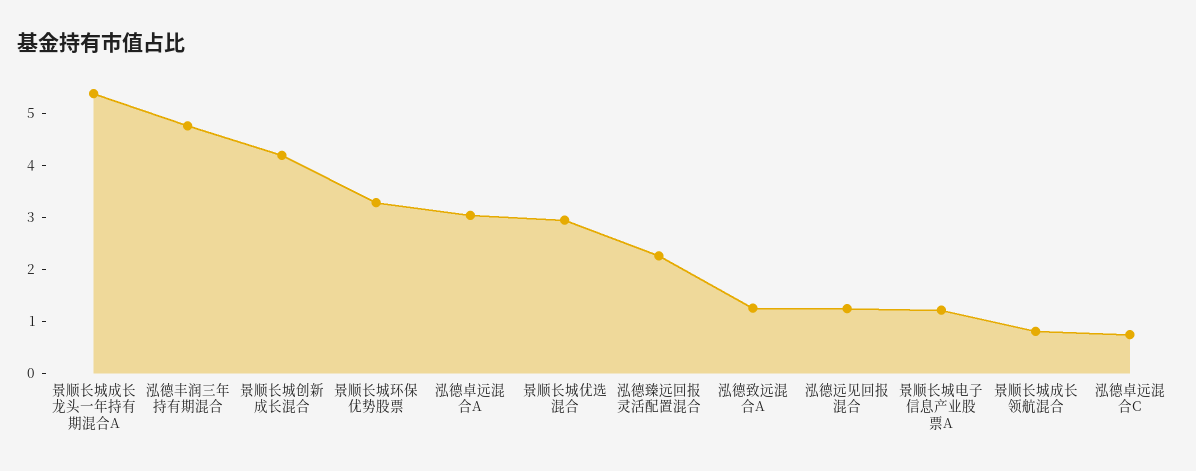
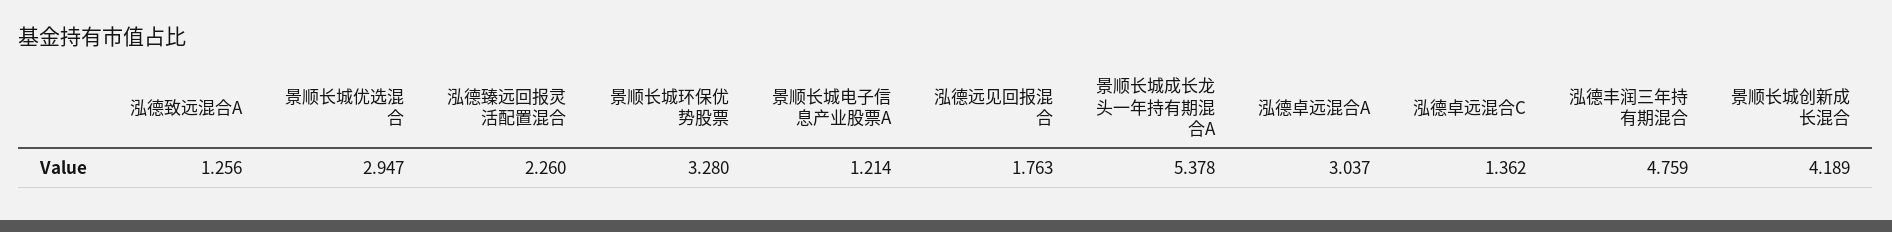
  {
    "景顺长城成长龙头一年持有期混合A": 5.378,
    "泓德丰润三年持有期混合": 4.759,
    "景顺长城创新成长混合": 4.189,
    "景顺长城环保优势股票": 3.28,
    "泓德卓远混合A": 3.037,
    "景顺长城优选混合": 2.947,
    "泓德臻远回报灵活配置混合": 2.26,
    "泓德致远混合A": 1.256,
-   "泓德远见回报混合": 1.2,
+   "泓德远见回报混合": 1.763,
    "景顺长城电子信息产业股票A": 1.214,
-   "景顺长城成长领航混合": 0.8,
-   "泓德卓远混合C": 0.8
+   "泓德卓远混合C": 1.362
  }

